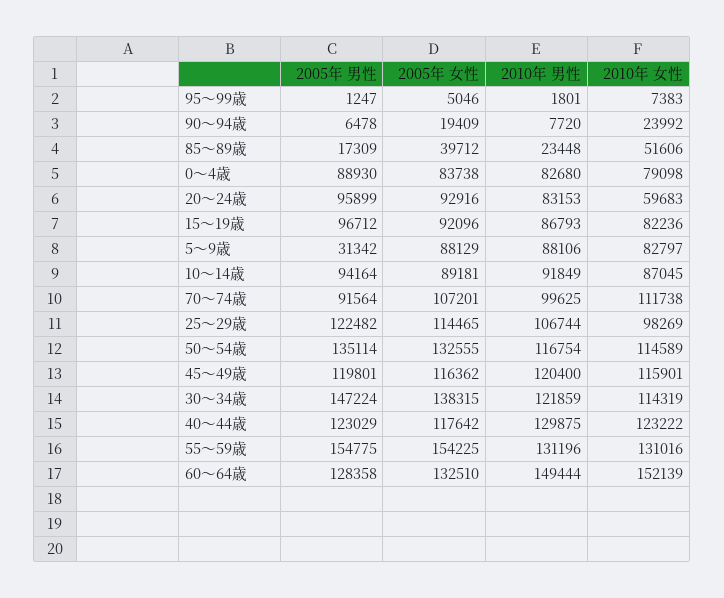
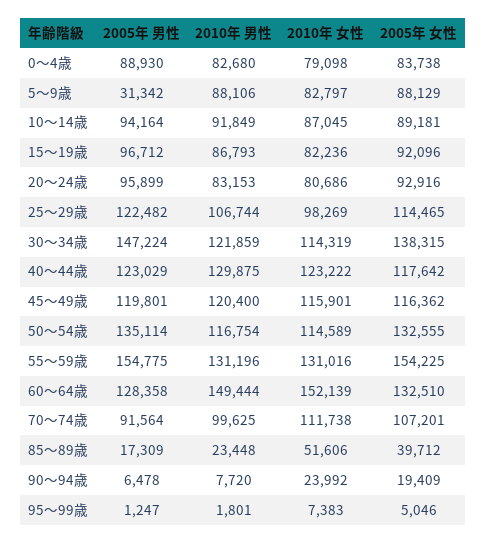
  {
    "2005年 男性": {
      "95～99歳": 1247,
      "90～94歳": 6478,
      "85～89歳": 17309,
      "0～4歳": 88930,
      "20～24歳": 95899,
      "15～19歳": 96712,
      "5～9歳": 31342,
      "10～14歳": 94164,
      "70～74歳": 91564,
      "25～29歳": 122482,
      "50～54歳": 135114,
      "45～49歳": 119801,
      "30～34歳": 147224,
      "40～44歳": 123029,
      "55～59歳": 154775,
      "60～64歳": 128358
    },
    "2005年 女性": {
      "95～99歳": 5046,
      "90～94歳": 19409,
      "85～89歳": 39712,
      "0～4歳": 83738,
      "20～24歳": 92916,
      "15～19歳": 92096,
      "5～9歳": 88129,
      "10～14歳": 89181,
      "70～74歳": 107201,
      "25～29歳": 114465,
      "50～54歳": 132555,
      "45～49歳": 116362,
      "30～34歳": 138315,
      "40～44歳": 117642,
      "55～59歳": 154225,
      "60～64歳": 132510
    },
    "2010年 男性": {
      "95～99歳": 1801,
      "90～94歳": 7720,
      "85～89歳": 23448,
      "0～4歳": 82680,
      "20～24歳": 83153,
      "15～19歳": 86793,
      "5～9歳": 88106,
      "10～14歳": 91849,
      "70～74歳": 99625,
      "25～29歳": 106744,
      "50～54歳": 116754,
      "45～49歳": 120400,
      "30～34歳": 121859,
      "40～44歳": 129875,
      "55～59歳": 131196,
      "60～64歳": 149444
    },
    "2010年 女性": {
      "95～99歳": 7383,
      "90～94歳": 23992,
      "85～89歳": 51606,
      "0～4歳": 79098,
-     "20～24歳": 59683,
+     "20～24歳": 80686,
      "15～19歳": 82236,
      "5～9歳": 82797,
      "10～14歳": 87045,
      "70～74歳": 111738,
      "25～29歳": 98269,
      "50～54歳": 114589,
      "45～49歳": 115901,
      "30～34歳": 114319,
      "40～44歳": 123222,
      "55～59歳": 131016,
      "60～64歳": 152139
    }
  }

